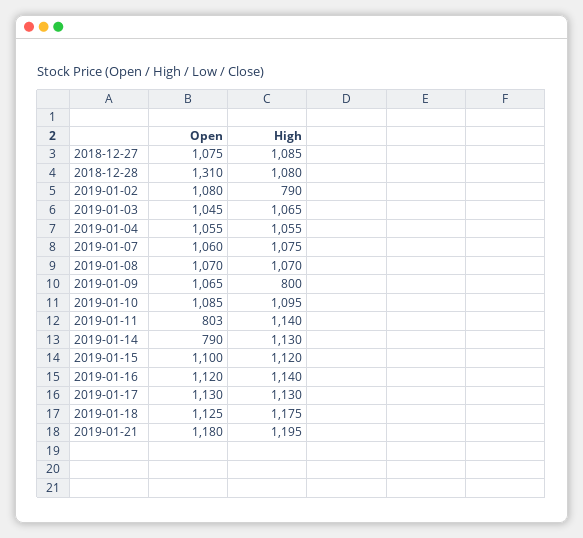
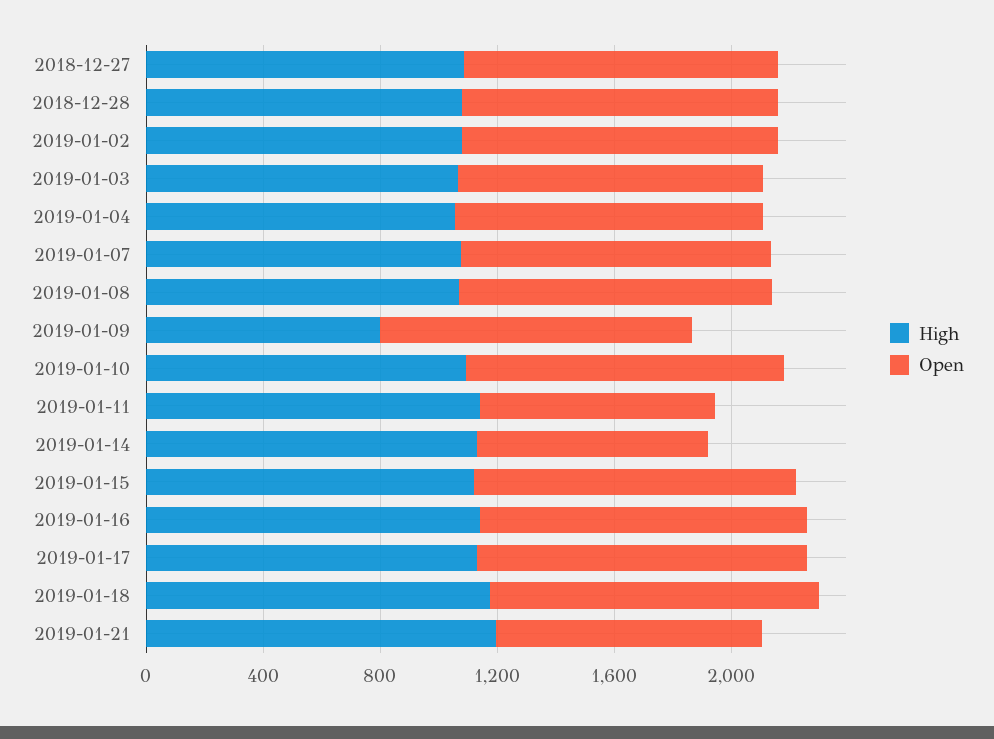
  {
    "Open": {
      "2018-12-27": 1075,
-     "2018-12-28": 1310,
+     "2018-12-28": 1100,
      "2019-01-02": 1080,
      "2019-01-03": 1045,
      "2019-01-04": 1055,
      "2019-01-07": 1060,
      "2019-01-08": 1070,
      "2019-01-09": 1065,
      "2019-01-10": 1085,
      "2019-01-11": 803,
      "2019-01-14": 790,
      "2019-01-15": 1100,
      "2019-01-16": 1120,
      "2019-01-17": 1130,
      "2019-01-18": 1125,
-     "2019-01-21": 1180
+     "2019-01-21": 900
    },
    "High": {
      "2018-12-27": 1085,
      "2018-12-28": 1080,
-     "2019-01-02": 790,
+     "2019-01-02": 1100,
      "2019-01-03": 1065,
      "2019-01-04": 1055,
      "2019-01-07": 1075,
      "2019-01-08": 1070,
      "2019-01-09": 800,
      "2019-01-10": 1095,
      "2019-01-11": 1140,
      "2019-01-14": 1130,
      "2019-01-15": 1120,
      "2019-01-16": 1140,
      "2019-01-17": 1130,
      "2019-01-18": 1175,
      "2019-01-21": 1195
    }
  }

